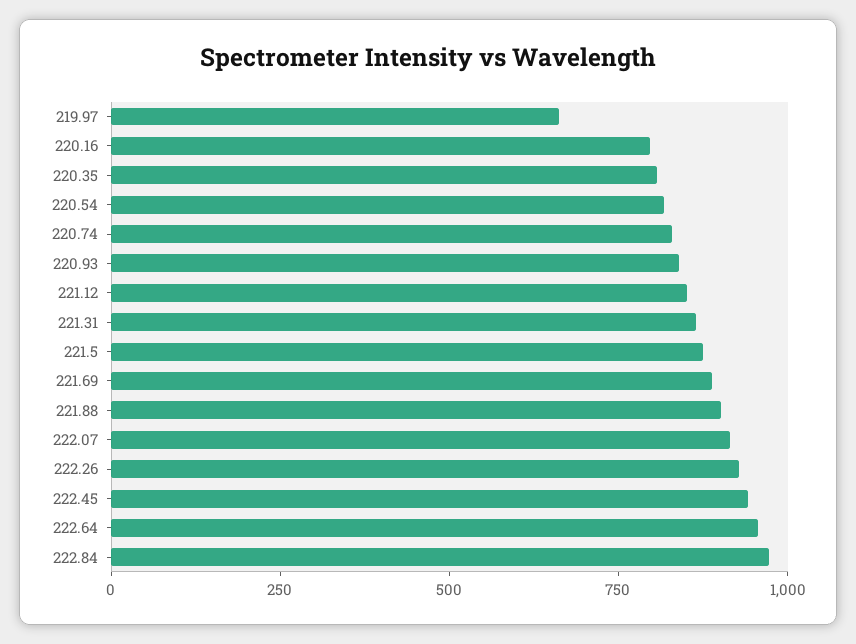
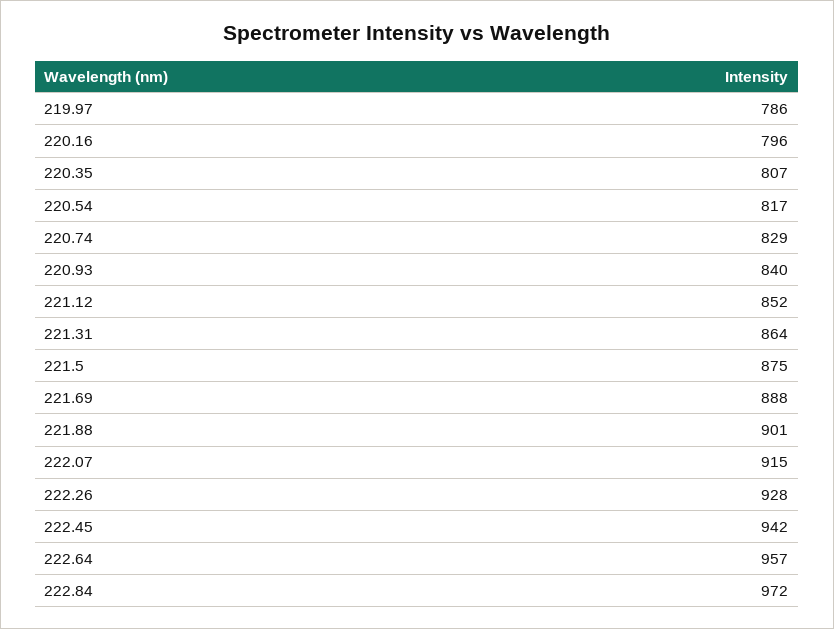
  {
-   "219.97": 650,
+   "219.97": 786,
    "220.16": 796,
    "220.35": 807,
    "220.54": 817,
    "220.74": 829,
    "220.93": 840,
    "221.12": 852,
    "221.31": 864,
    "221.5": 875,
    "221.69": 888,
    "221.88": 901,
    "222.07": 915,
    "222.26": 928,
    "222.45": 942,
    "222.64": 957,
    "222.84": 972
  }

